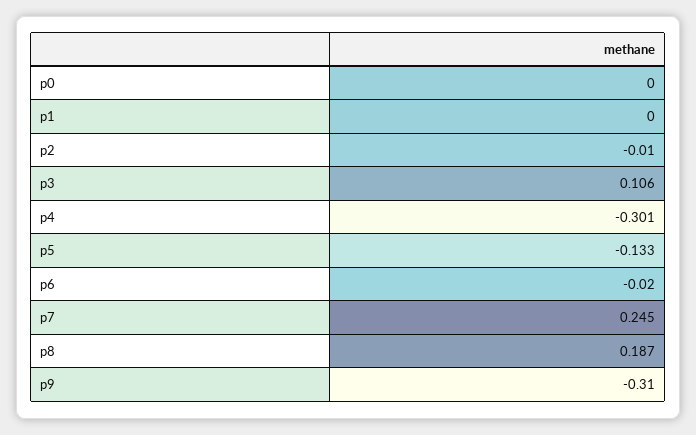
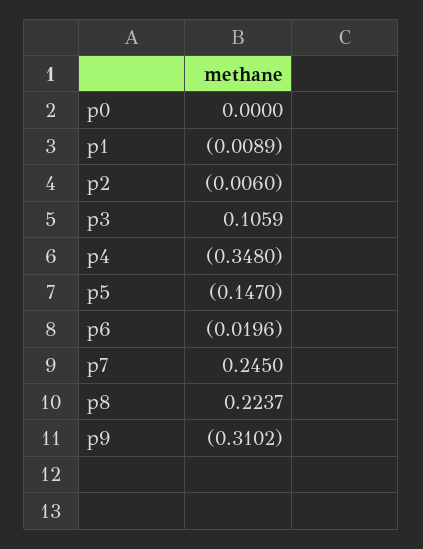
  {
    "p0": 0,
-   "p1": 0,
+   "p1": -0.0089,
-   "p2": -0.01,
+   "p2": -0.006,
    "p3": 0.1059,
-   "p4": -0.301,
+   "p4": -0.348,
-   "p5": -0.133,
+   "p5": -0.147,
    "p6": -0.0196,
    "p7": 0.245,
-   "p8": 0.187,
+   "p8": 0.2237,
    "p9": -0.3102
  }

